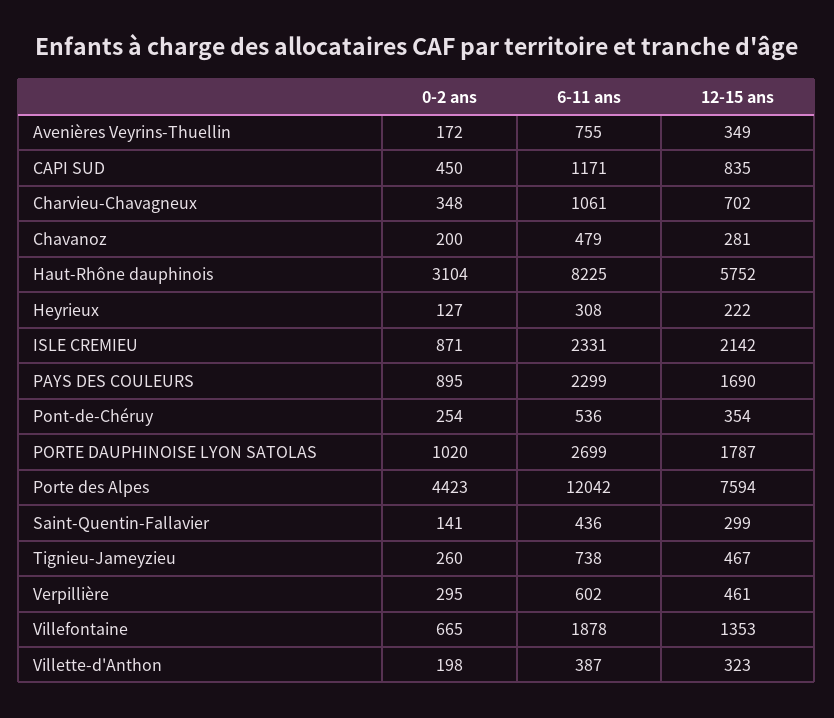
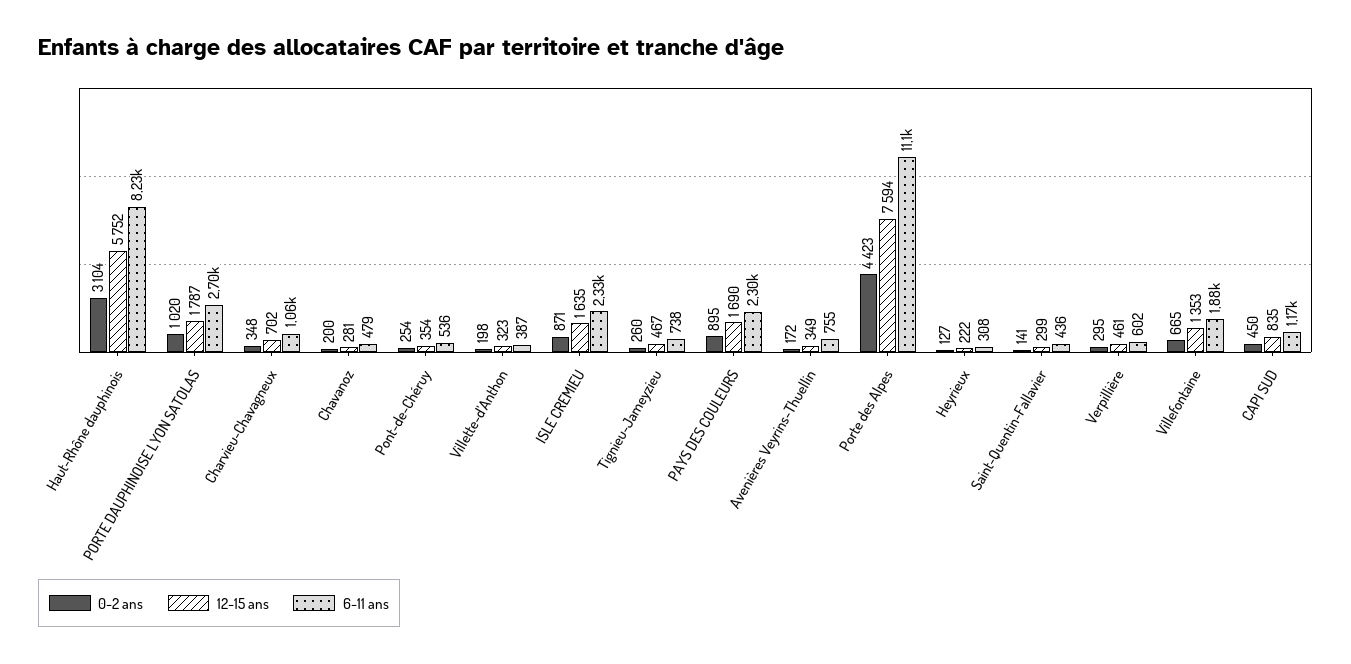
  {
    "0-2 ans": {
      "Avenières Veyrins-Thuellin": 172,
      "CAPI SUD": 450,
      "Charvieu-Chavagneux": 348,
      "Chavanoz": 200,
      "Haut-Rhône dauphinois": 3104,
      "Heyrieux": 127,
      "ISLE CREMIEU": 871,
      "PAYS DES COULEURS": 895,
      "Pont-de-Chéruy": 254,
      "PORTE DAUPHINOISE LYON SATOLAS": 1020,
      "Porte des Alpes": 4423,
      "Saint-Quentin-Fallavier": 141,
      "Tignieu-Jameyzieu": 260,
      "Verpillière": 295,
      "Villefontaine": 665,
      "Villette-d'Anthon": 198
    },
    "6-11 ans": {
      "Avenières Veyrins-Thuellin": 755,
      "CAPI SUD": 1171,
      "Charvieu-Chavagneux": 1061,
      "Chavanoz": 479,
      "Haut-Rhône dauphinois": 8225,
      "Heyrieux": 308,
      "ISLE CREMIEU": 2331,
      "PAYS DES COULEURS": 2299,
      "Pont-de-Chéruy": 536,
      "PORTE DAUPHINOISE LYON SATOLAS": 2699,
-     "Porte des Alpes": 12042,
+     "Porte des Alpes": 11100,
      "Saint-Quentin-Fallavier": 436,
      "Tignieu-Jameyzieu": 738,
      "Verpillière": 602,
      "Villefontaine": 1878,
      "Villette-d'Anthon": 387
    },
    "12-15 ans": {
      "Avenières Veyrins-Thuellin": 349,
      "CAPI SUD": 835,
      "Charvieu-Chavagneux": 702,
      "Chavanoz": 281,
      "Haut-Rhône dauphinois": 5752,
      "Heyrieux": 222,
-     "ISLE CREMIEU": 2142,
+     "ISLE CREMIEU": 1635,
      "PAYS DES COULEURS": 1690,
      "Pont-de-Chéruy": 354,
      "PORTE DAUPHINOISE LYON SATOLAS": 1787,
      "Porte des Alpes": 7594,
      "Saint-Quentin-Fallavier": 299,
      "Tignieu-Jameyzieu": 467,
      "Verpillière": 461,
      "Villefontaine": 1353,
      "Villette-d'Anthon": 323
    }
  }

